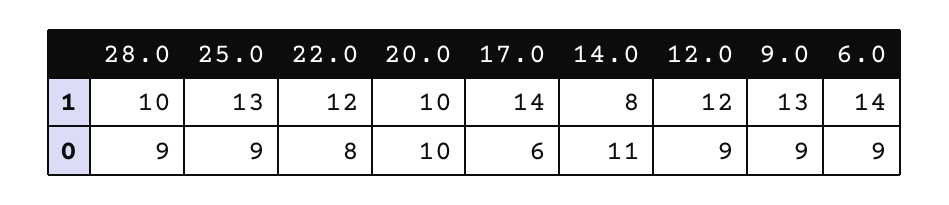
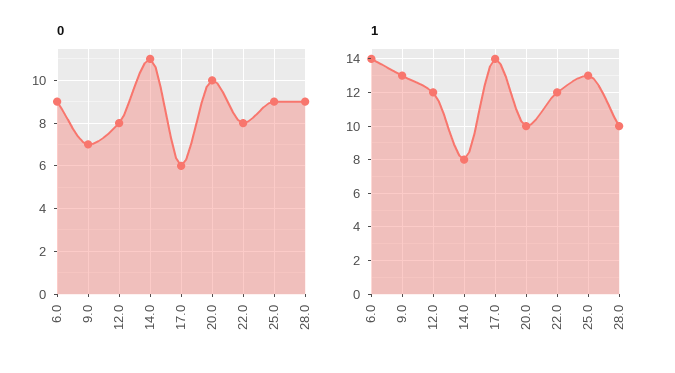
  {
    "1": {
      "28.0": 10,
      "25.0": 13,
      "22.0": 12,
      "20.0": 10,
      "17.0": 14,
      "14.0": 8,
      "12.0": 12,
      "9.0": 13,
      "6.0": 14
    },
    "0": {
      "28.0": 9,
      "25.0": 9,
      "22.0": 8,
      "20.0": 10,
      "17.0": 6,
      "14.0": 11,
-     "12.0": 9,
+     "12.0": 8,
-     "9.0": 9,
+     "9.0": 7,
      "6.0": 9
    }
  }

